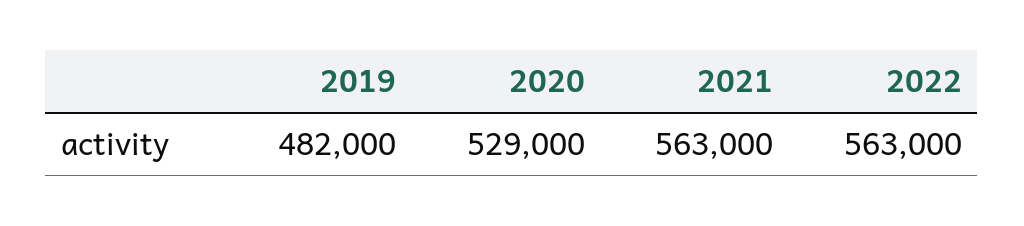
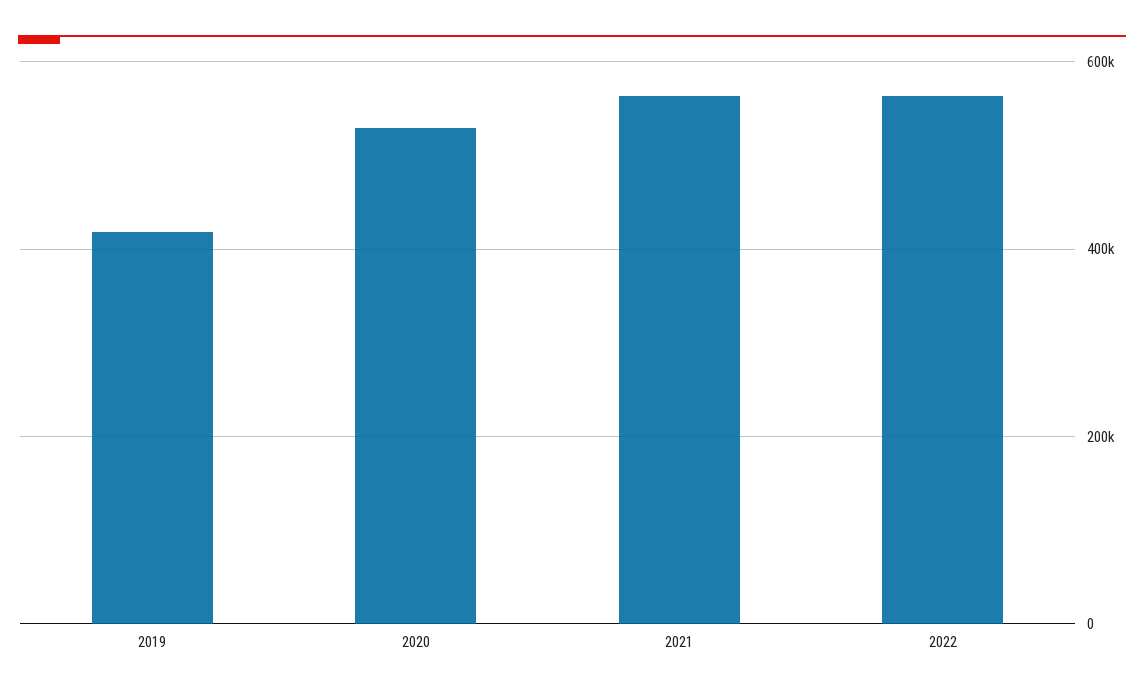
  {
-   "2019": 482000,
+   "2019": 420000,
    "2020": 529000,
    "2021": 563000,
    "2022": 563000
  }

